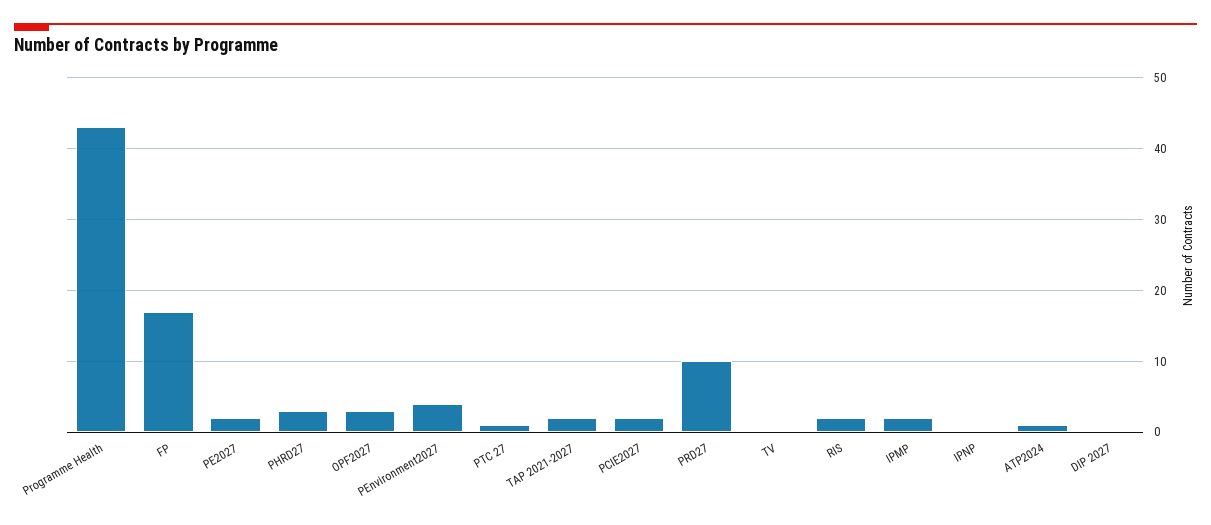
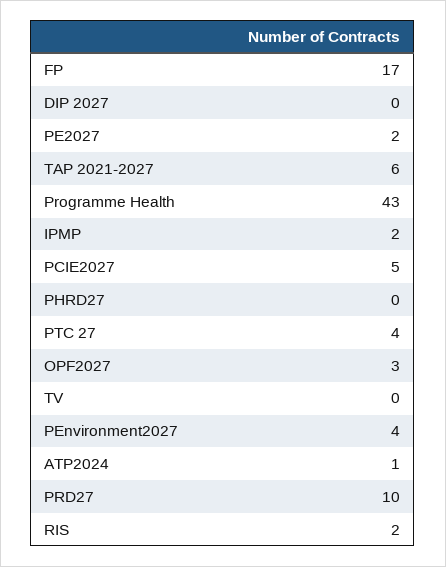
  {
    "Programme Health": 43,
    "FP": 17,
    "PE2027": 2,
-   "PHRD27": 3,
+   "PHRD27": 0,
    "OPF2027": 3,
    "PEnvironment2027": 4,
-   "PTC 27": 1,
+   "PTC 27": 4,
-   "TAP 2021-2027": 2,
+   "TAP 2021-2027": 6,
-   "PCIE2027": 2,
+   "PCIE2027": 5,
    "PRD27": 10,
    "TV": 0,
    "RIS": 2,
    "IPMP": 2,
-   "IPNP": 0,
    "ATP2024": 1,
    "DIP 2027": 0
  }

